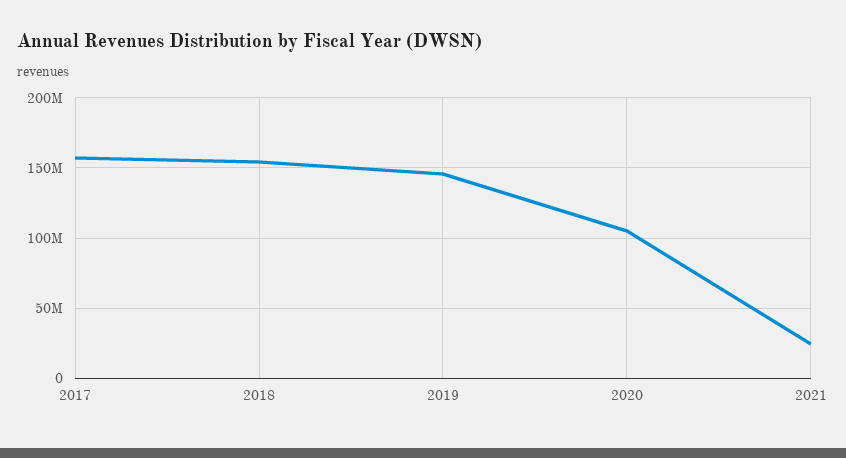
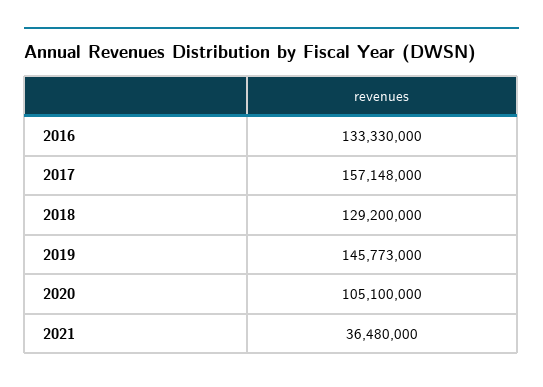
  {
    "2017": 157148000,
-   "2018": 155000000,
+   "2018": 129200000,
    "2019": 145773000,
    "2020": 105100000,
-   "2021": 25000000
+   "2021": 36480000,
+   "2016": 133330000
  }

